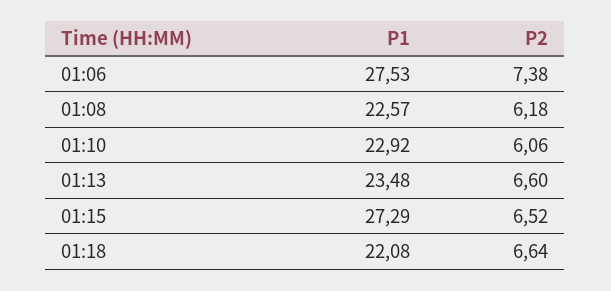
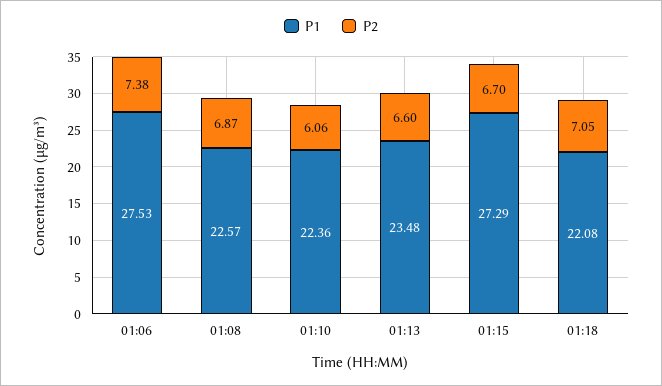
  {
    "P1": {
      "01:06": 27.53,
      "01:08": 22.57,
-     "01:10": 22.92,
+     "01:10": 22.36,
      "01:13": 23.48,
      "01:15": 27.29,
      "01:18": 22.08
    },
    "P2": {
      "01:06": 7.38,
-     "01:08": 6.18,
+     "01:08": 6.87,
      "01:10": 6.06,
      "01:13": 6.6,
-     "01:15": 6.52,
+     "01:15": 6.7,
-     "01:18": 6.64
+     "01:18": 7.05
    }
  }

